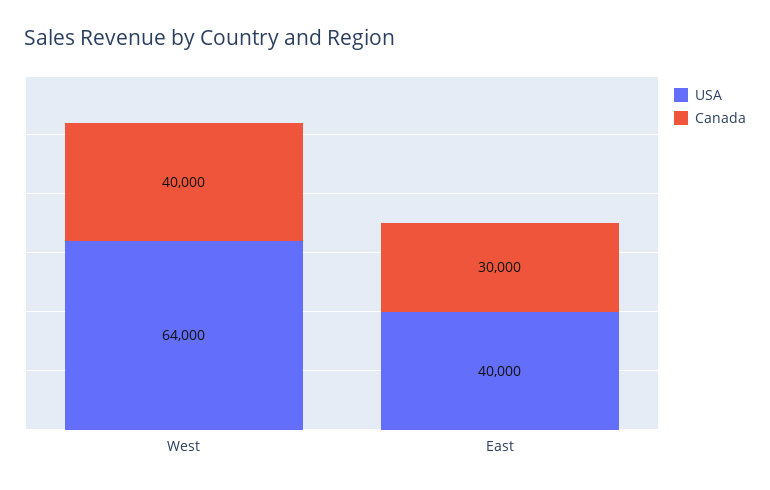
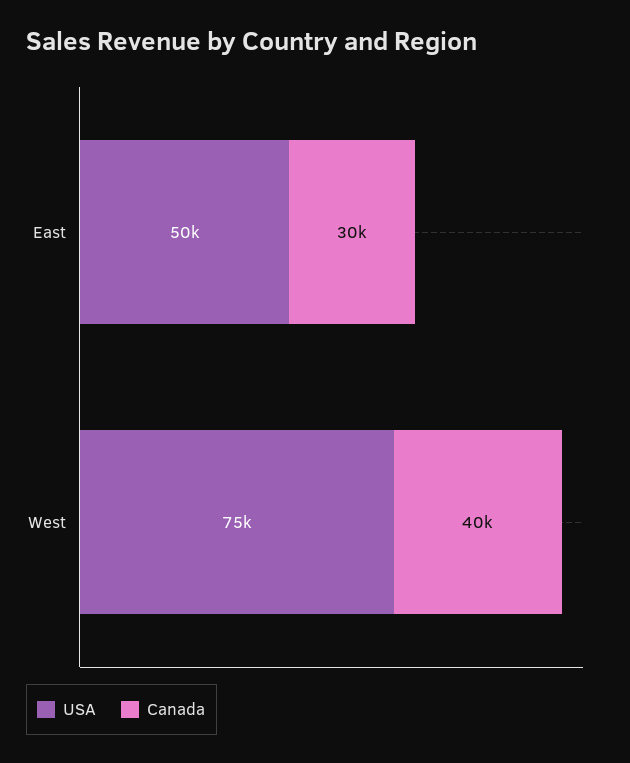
  {
    "USA": {
-     "West": 64000,
+     "West": 75000,
-     "East": 40000
+     "East": 50000
    },
    "Canada": {
      "West": 40000,
      "East": 30000
    }
  }

